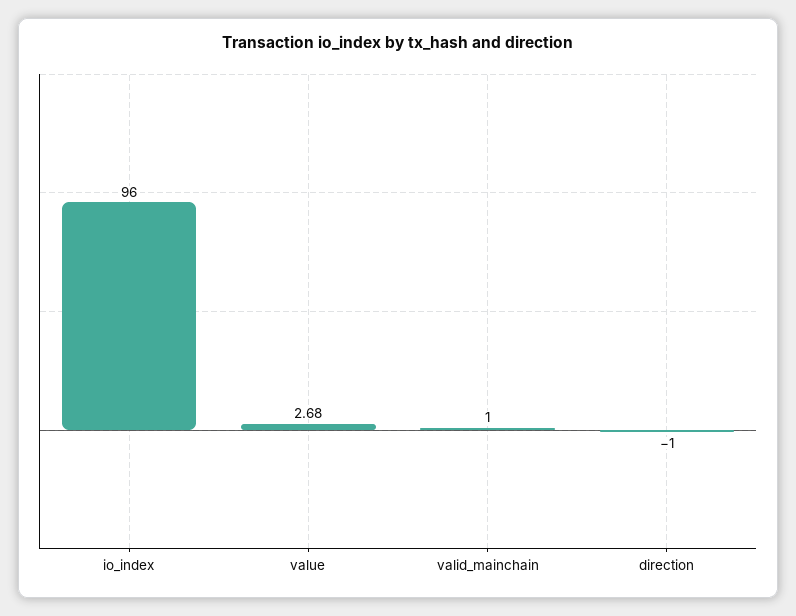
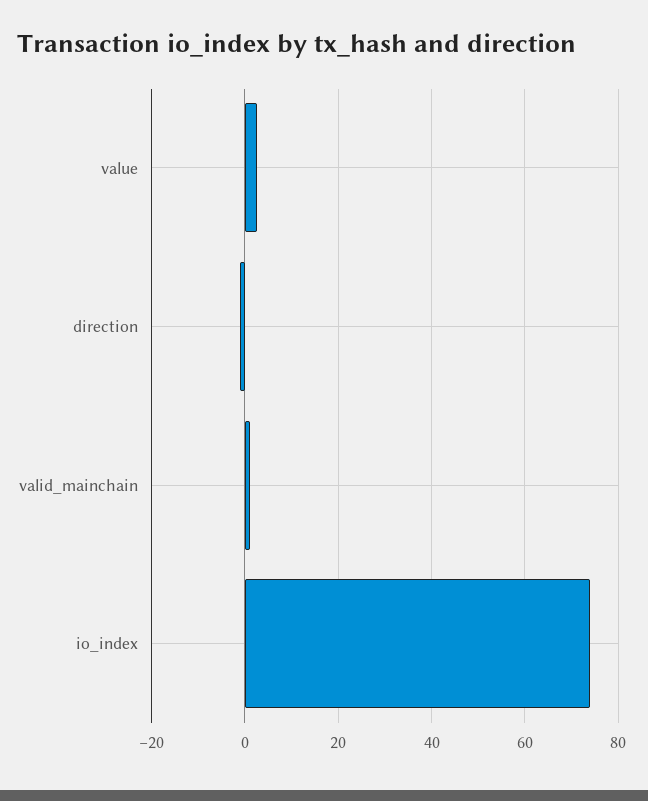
  {
-   "io_index": 96,
+   "io_index": 74,
    "value": 2.68,
    "valid_mainchain": 1,
    "direction": -1
  }

